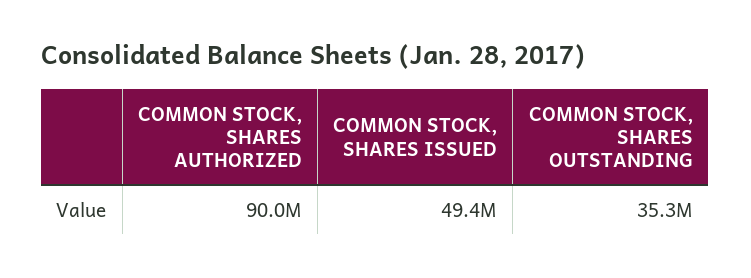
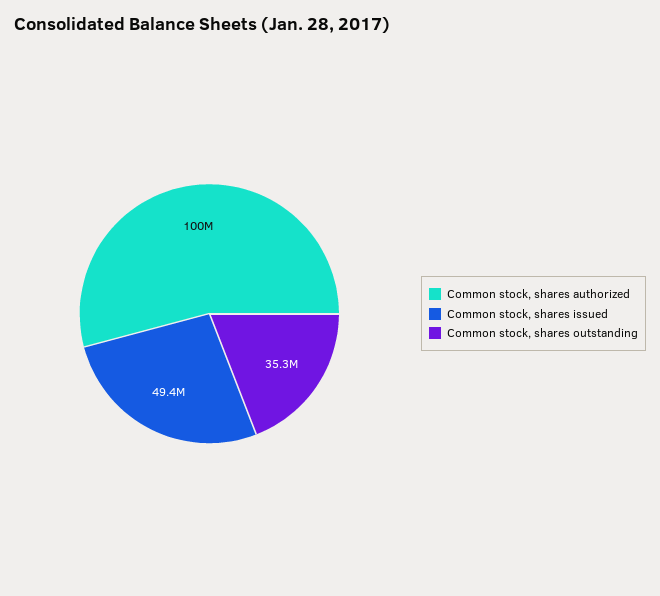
  {
-   "COMMON STOCK, SHARES AUTHORIZED": 90000000,
+   "COMMON STOCK, SHARES AUTHORIZED": 100000000,
    "COMMON STOCK, SHARES ISSUED": 49400000,
    "COMMON STOCK, SHARES OUTSTANDING": 35300000
  }

